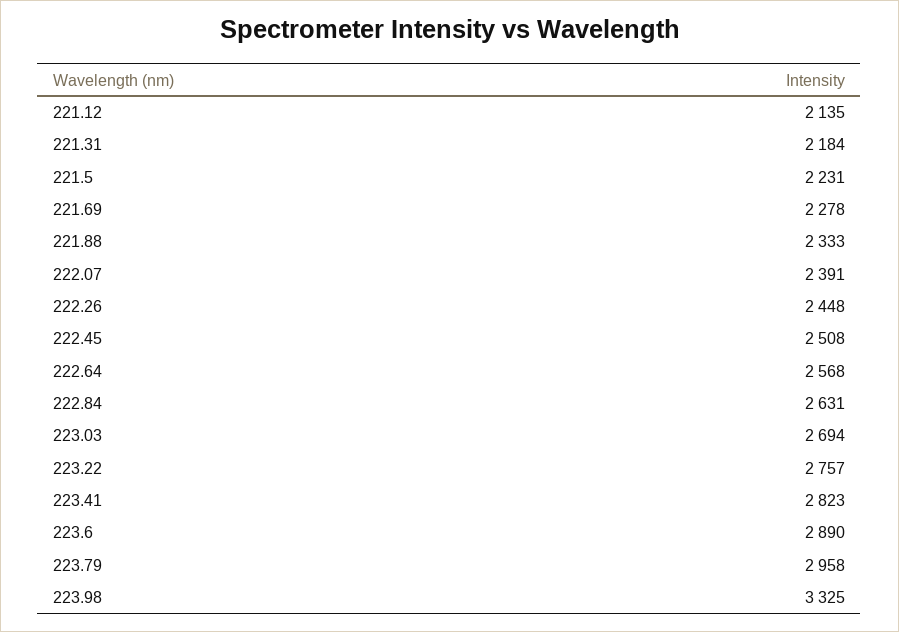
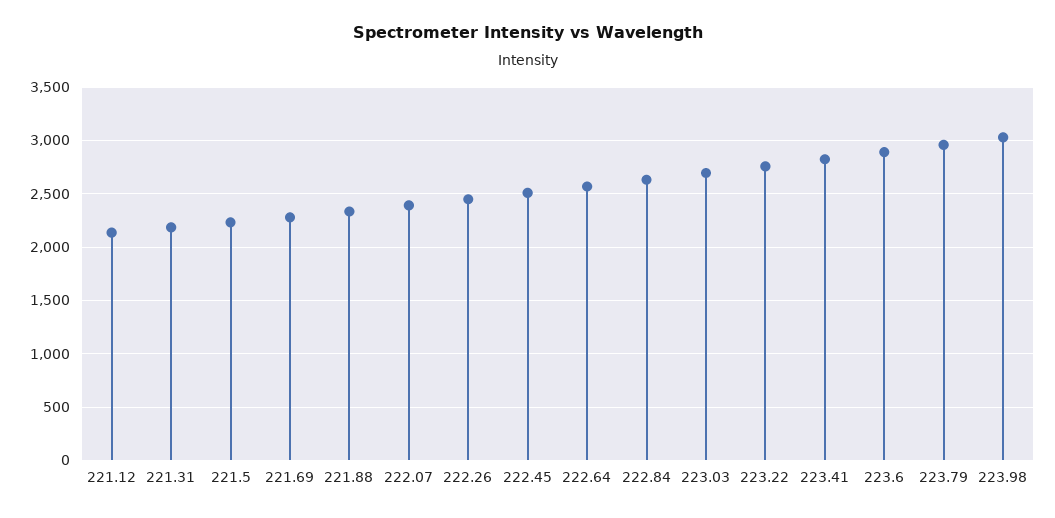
  {
    "221.12": 2135,
    "221.31": 2184,
    "221.5": 2231,
    "221.69": 2278,
    "221.88": 2333,
    "222.07": 2391,
    "222.26": 2448,
    "222.45": 2508,
    "222.64": 2568,
    "222.84": 2631,
    "223.03": 2694,
    "223.22": 2757,
    "223.41": 2823,
    "223.6": 2890,
    "223.79": 2958,
-   "223.98": 3325
+   "223.98": 3000
  }

